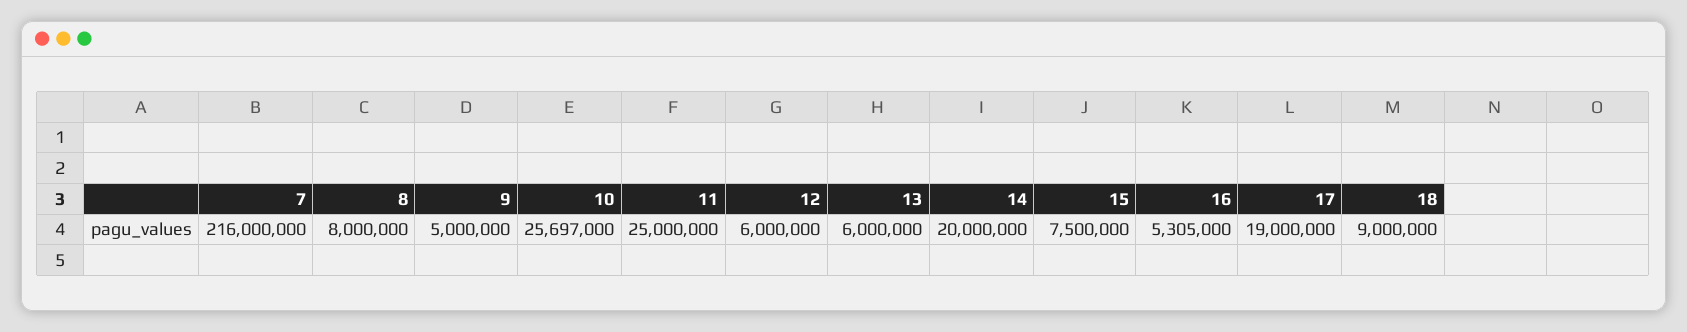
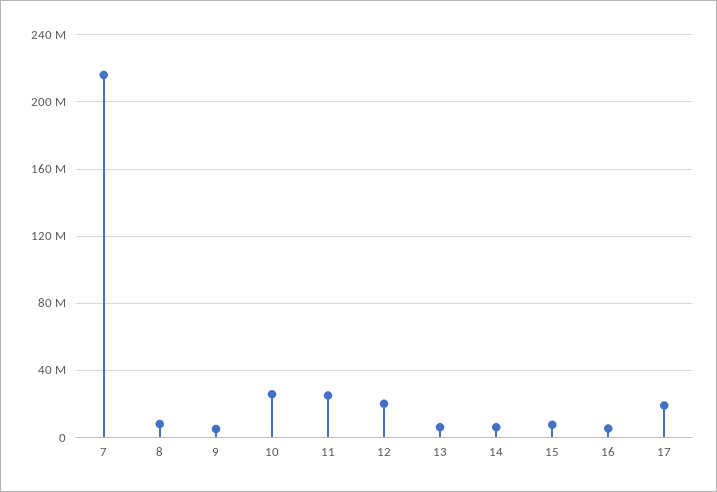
  {
    "7": 216000000,
    "8": 8000000,
    "9": 5000000,
    "10": 25697000,
    "11": 25000000,
-   "12": 6000000,
+   "12": 20000000,
    "13": 6000000,
-   "14": 20000000,
+   "14": 5000000,
    "15": 7500000,
    "16": 5305000,
-   "17": 19000000,
+   "17": 19000000
-   "18": 9000000
  }

